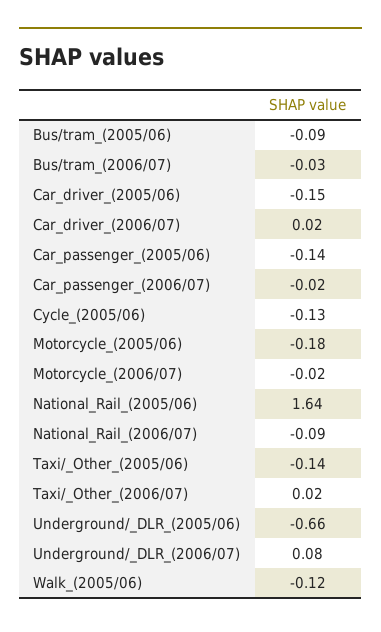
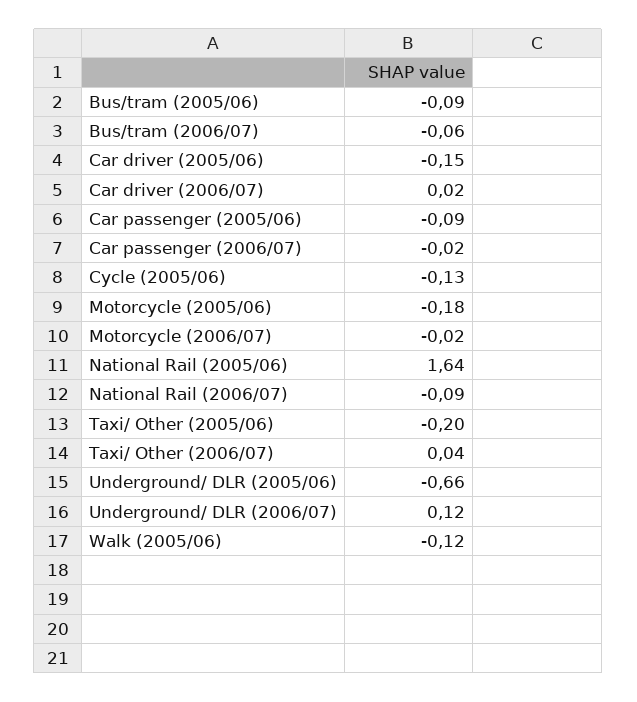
  {
    "Bus/tram_(2005/06)": -0.09,
-   "Bus/tram_(2006/07)": -0.03,
+   "Bus/tram_(2006/07)": -0.06,
    "Car_driver_(2005/06)": -0.15,
    "Car_driver_(2006/07)": 0.02,
-   "Car_passenger_(2005/06)": -0.14,
+   "Car_passenger_(2005/06)": -0.09,
    "Car_passenger_(2006/07)": -0.02,
    "Cycle_(2005/06)": -0.13,
    "Motorcycle_(2005/06)": -0.18,
    "Motorcycle_(2006/07)": -0.02,
    "National_Rail_(2005/06)": 1.64,
    "National_Rail_(2006/07)": -0.09,
-   "Taxi/_Other_(2005/06)": -0.14,
+   "Taxi/_Other_(2005/06)": -0.2,
-   "Taxi/_Other_(2006/07)": 0.02,
+   "Taxi/_Other_(2006/07)": 0.04,
    "Underground/_DLR_(2005/06)": -0.66,
-   "Underground/_DLR_(2006/07)": 0.08,
+   "Underground/_DLR_(2006/07)": 0.12,
    "Walk_(2005/06)": -0.12
  }

